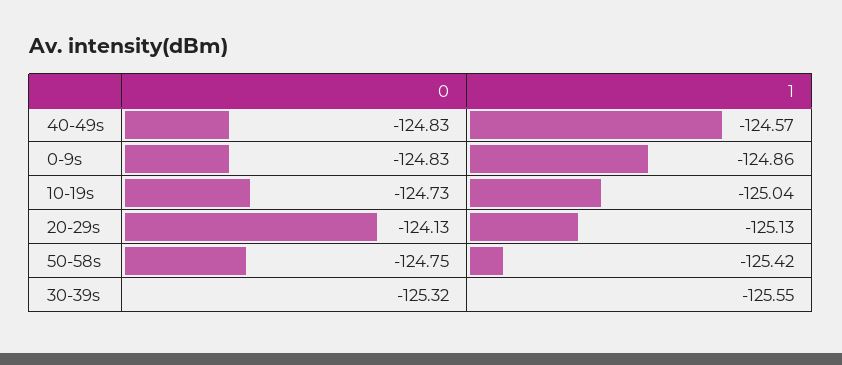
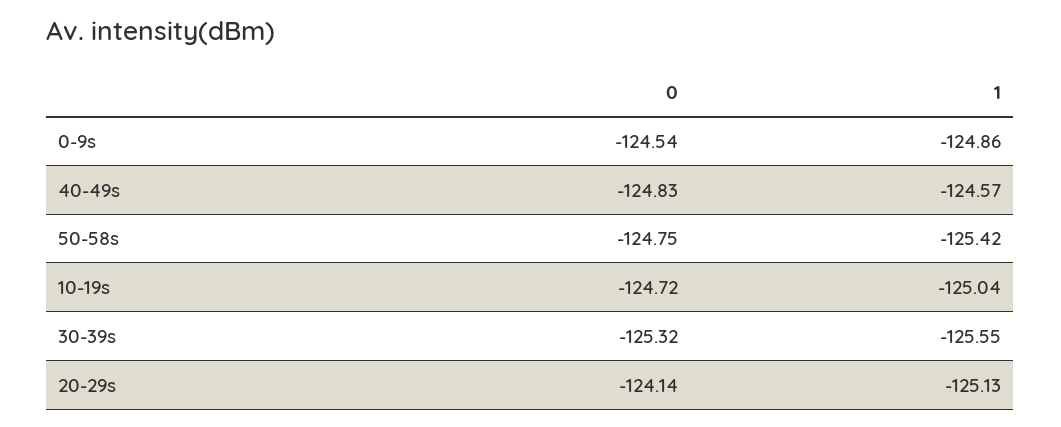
  {
    "0": {
      "40-49s": -124.83,
-     "0-9s": -124.83,
+     "0-9s": -124.54,
-     "10-19s": -124.73,
+     "10-19s": -124.72,
-     "20-29s": -124.13,
+     "20-29s": -124.14,
      "50-58s": -124.75,
      "30-39s": -125.32
    },
    "1": {
      "40-49s": -124.57,
      "0-9s": -124.86,
      "10-19s": -125.04,
      "20-29s": -125.13,
      "50-58s": -125.42,
      "30-39s": -125.55
    }
  }

